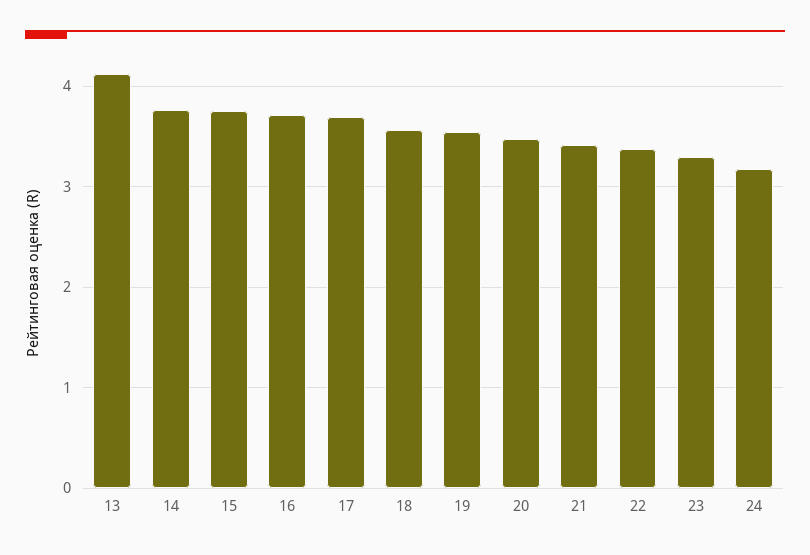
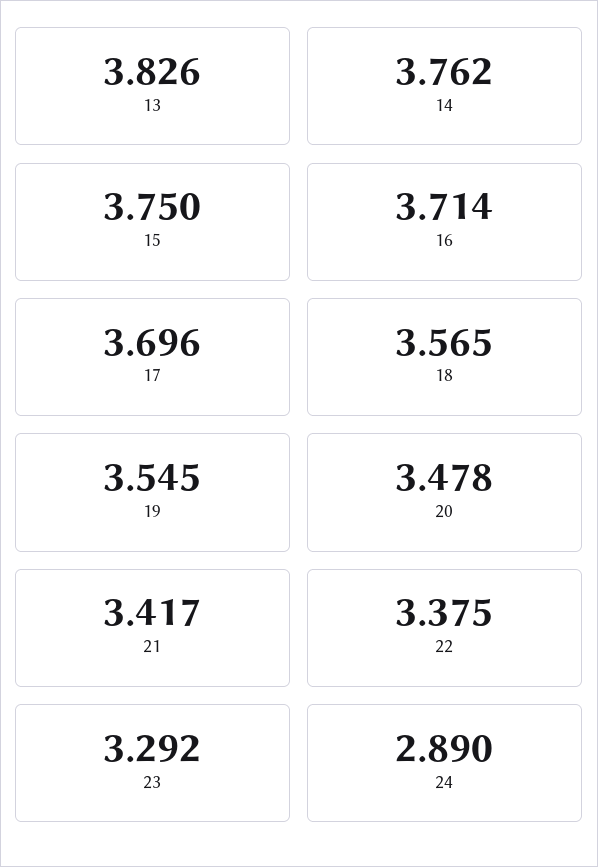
  {
-   "13": 4.1,
+   "13": 3.826,
    "14": 3.762,
    "15": 3.75,
    "16": 3.714,
    "17": 3.696,
    "18": 3.565,
    "19": 3.545,
    "20": 3.478,
    "21": 3.417,
    "22": 3.375,
    "23": 3.292,
-   "24": 3.2
+   "24": 2.89
  }

